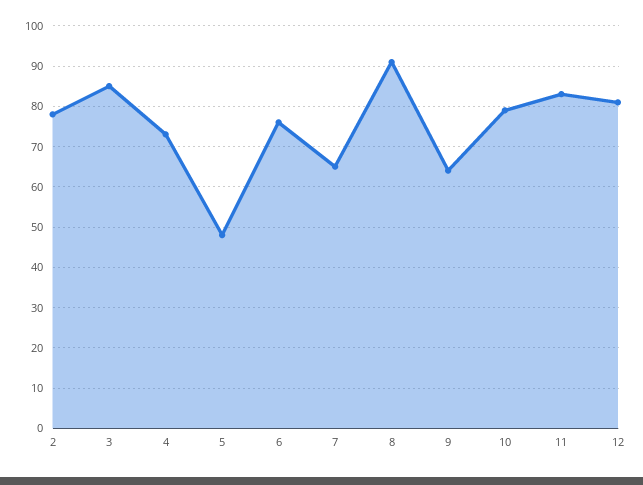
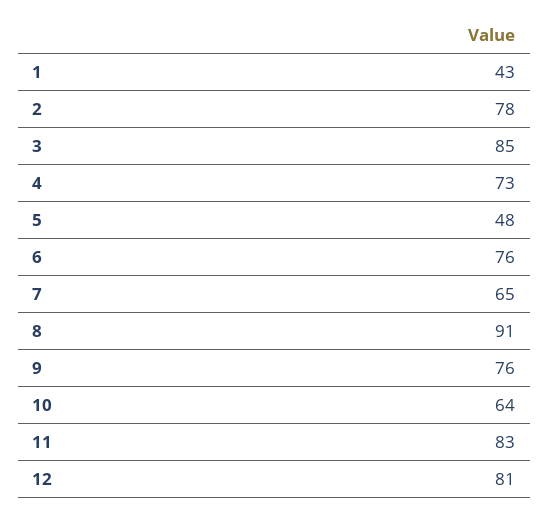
  {
    "2": 78,
    "3": 85,
    "4": 73,
    "5": 48,
    "6": 76,
    "7": 65,
    "8": 91,
-   "9": 65,
+   "9": 76,
-   "10": 80,
+   "10": 64,
    "11": 83,
-   "12": 81
+   "12": 81,
+   "1": 43
  }

